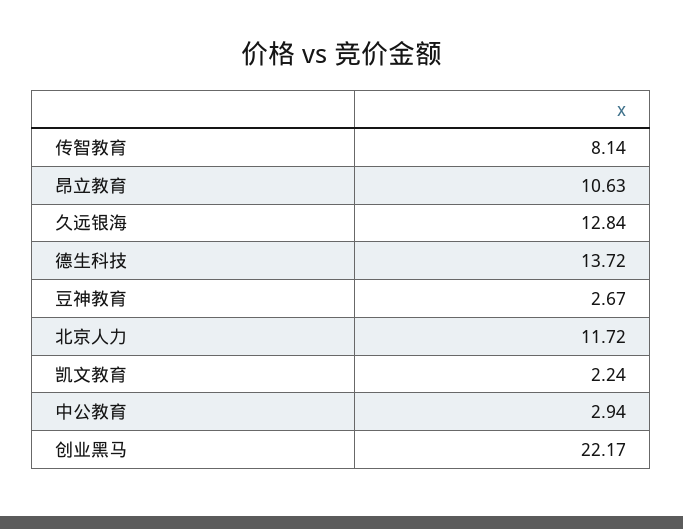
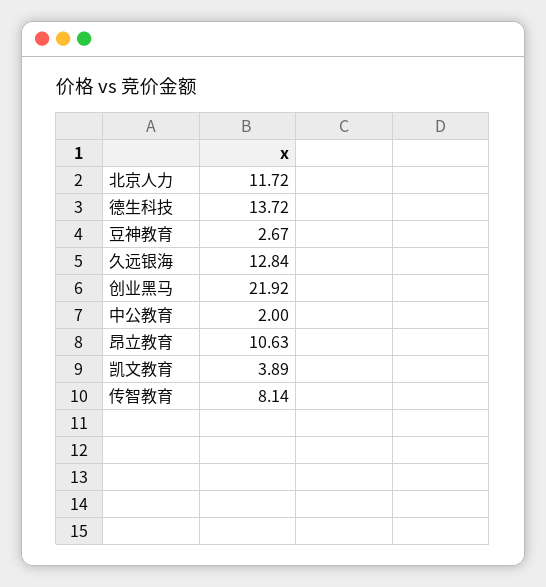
  {
    "传智教育": 8.14,
    "昂立教育": 10.63,
    "久远银海": 12.84,
    "德生科技": 13.72,
    "豆神教育": 2.67,
    "北京人力": 11.72,
-   "凯文教育": 2.24,
+   "凯文教育": 3.89,
-   "中公教育": 2.94,
+   "中公教育": 2,
-   "创业黑马": 22.17
+   "创业黑马": 21.92
  }

